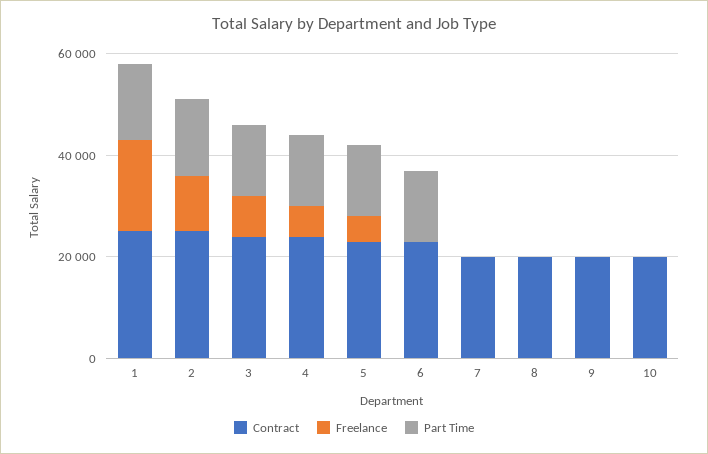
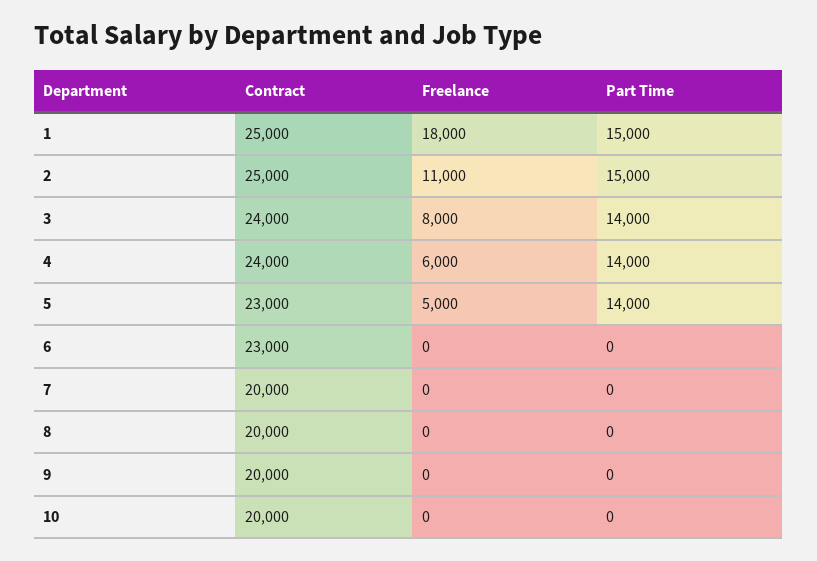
  {
    "Contract": {
      "1": 25000,
      "2": 25000,
      "3": 24000,
      "4": 24000,
      "5": 23000,
      "6": 23000,
      "7": 20000,
      "8": 20000,
      "9": 20000,
      "10": 20000
    },
    "Freelance": {
      "1": 18000,
      "2": 11000,
      "3": 8000,
      "4": 6000,
      "5": 5000,
      "6": 0,
      "7": 0,
      "8": 0,
      "9": 0,
      "10": 0
    },
    "Part Time": {
      "1": 15000,
      "2": 15000,
      "3": 14000,
      "4": 14000,
      "5": 14000,
-     "6": 15000,
+     "6": 0,
      "7": 0,
      "8": 0,
      "9": 0,
      "10": 0
    }
  }

